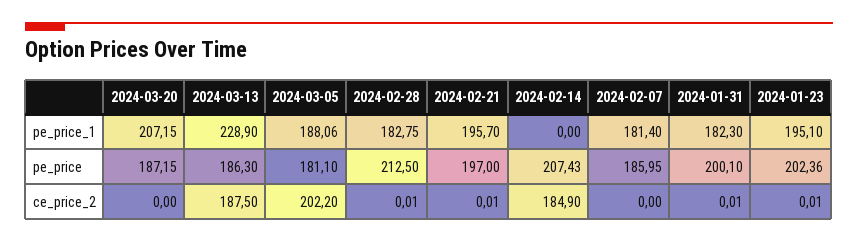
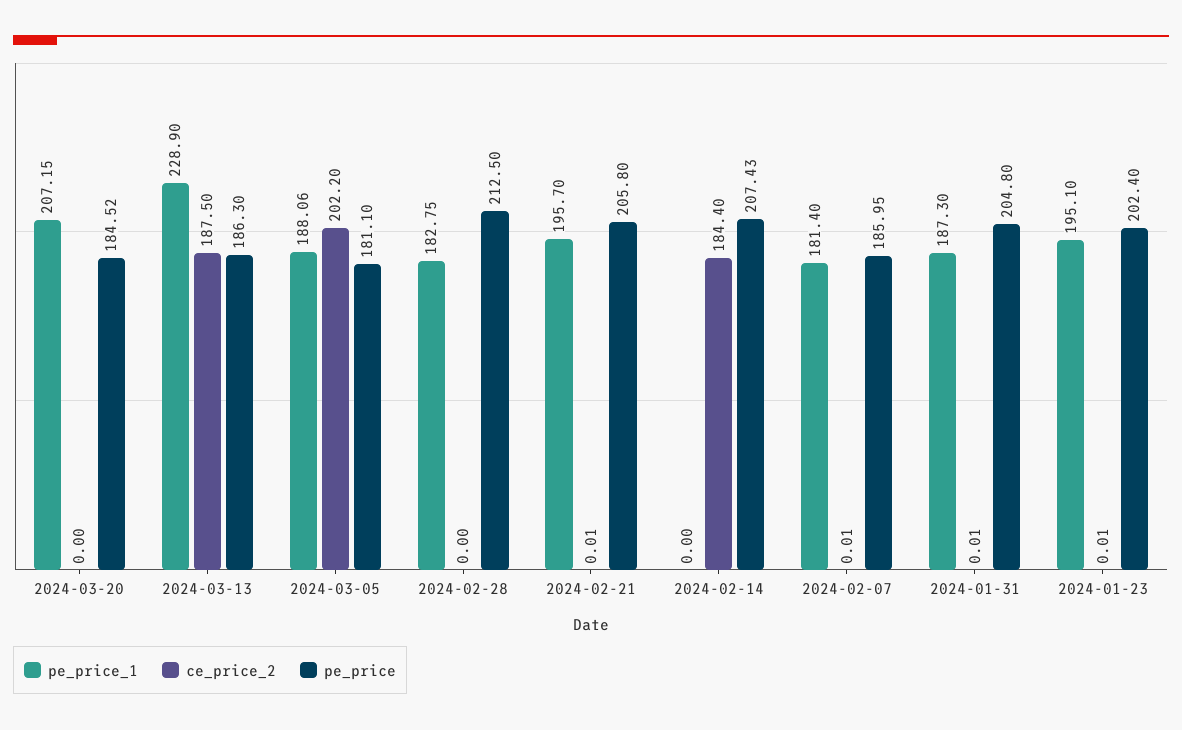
  {
    "pe_price_1": {
      "2024-03-20": 207.15,
      "2024-03-13": 228.9,
      "2024-03-05": 188.06,
      "2024-02-28": 182.75,
      "2024-02-21": 195.7,
      "2024-02-14": 0,
      "2024-02-07": 181.4,
-     "2024-01-31": 182.3,
+     "2024-01-31": 187.3,
      "2024-01-23": 195.1
    },
    "pe_price": {
-     "2024-03-20": 187.15,
+     "2024-03-20": 184.52,
      "2024-03-13": 186.3,
      "2024-03-05": 181.1,
      "2024-02-28": 212.5,
-     "2024-02-21": 197,
+     "2024-02-21": 205.8,
      "2024-02-14": 207.43,
      "2024-02-07": 185.95,
-     "2024-01-31": 200.1,
+     "2024-01-31": 204.8,
-     "2024-01-23": 202.36
+     "2024-01-23": 202.4
    },
    "ce_price_2": {
      "2024-03-20": 0,
      "2024-03-13": 187.5,
      "2024-03-05": 202.2,
-     "2024-02-28": 0.01,
+     "2024-02-28": 0,
      "2024-02-21": 0.01,
-     "2024-02-14": 184.9,
+     "2024-02-14": 184.4,
-     "2024-02-07": 0,
+     "2024-02-07": 0.01,
      "2024-01-31": 0.01,
      "2024-01-23": 0.01
    }
  }

